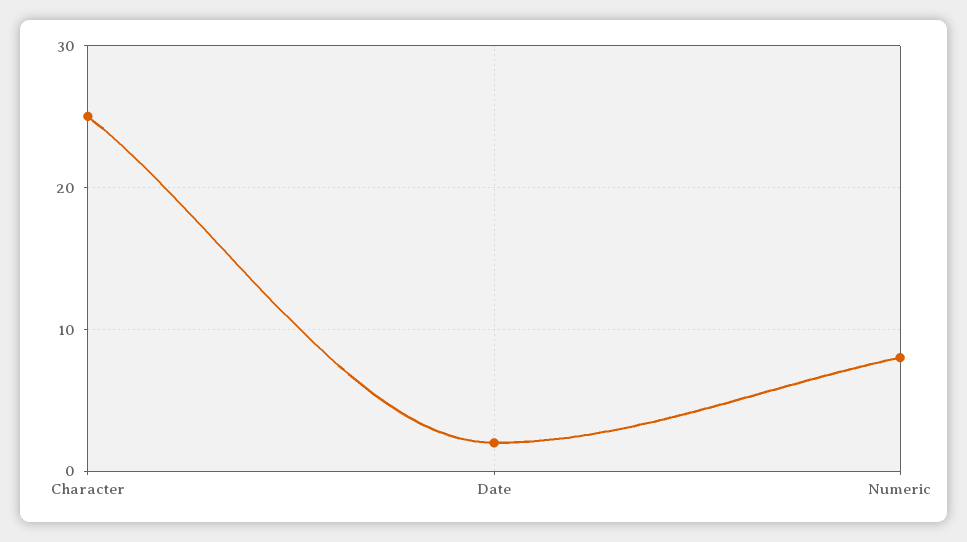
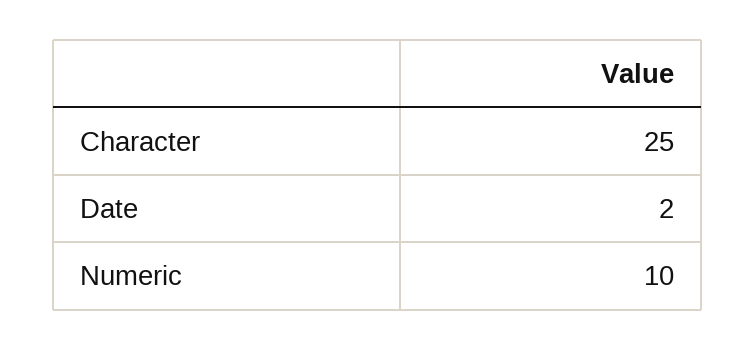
  {
    "Character": 25,
    "Date": 2,
-   "Numeric": 8
+   "Numeric": 10
  }

